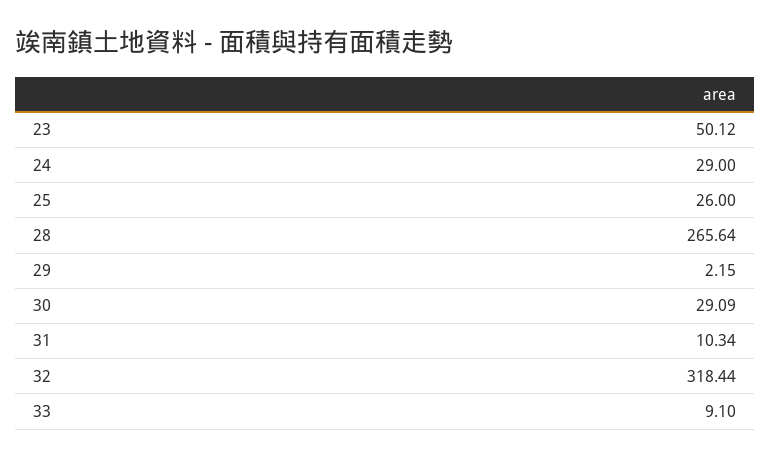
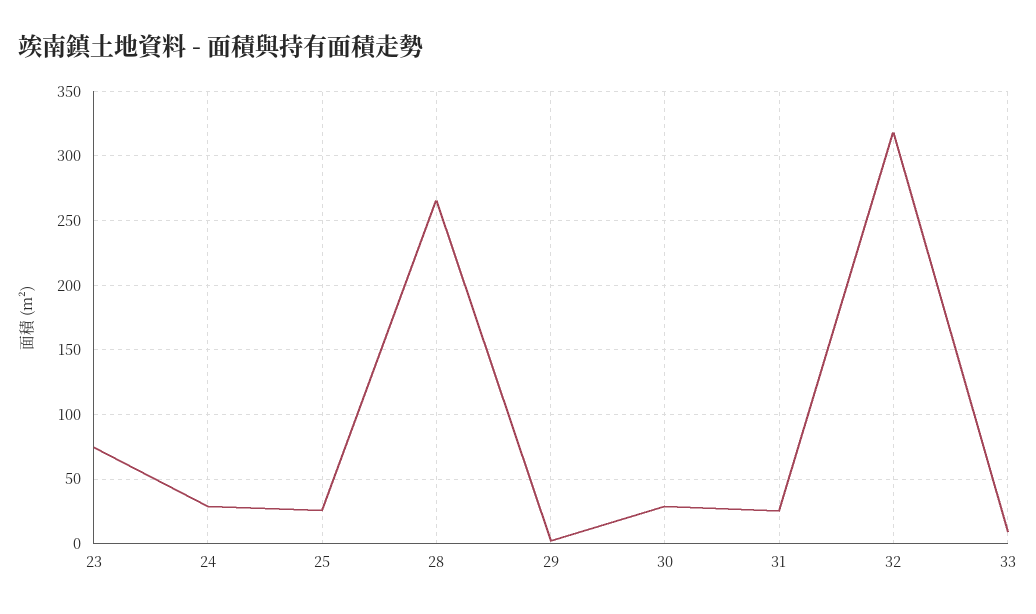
  {
-   "23": 50.12,
+   "23": 75,
    "24": 29,
    "25": 26,
    "28": 265.64,
    "29": 2.15,
    "30": 29.09,
-   "31": 10.34,
+   "31": 25,
    "32": 318.44,
    "33": 9.1
  }

